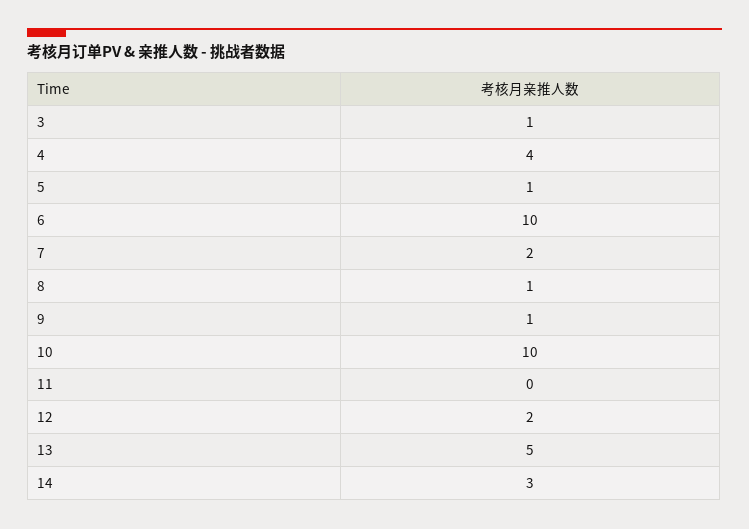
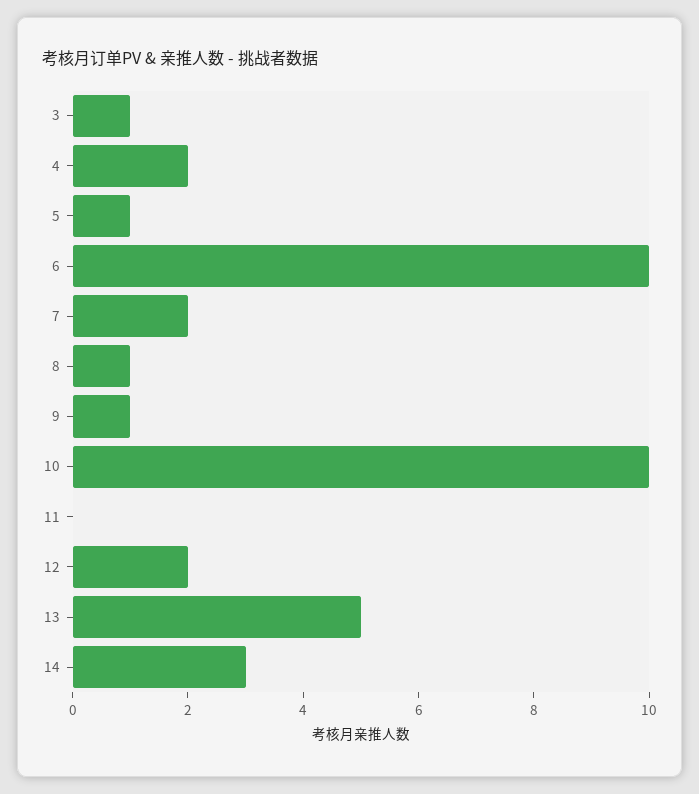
  {
    "3": 1,
-   "4": 4,
+   "4": 2,
    "5": 1,
    "6": 10,
    "7": 2,
    "8": 1,
    "9": 1,
    "10": 10,
    "11": 0,
    "12": 2,
    "13": 5,
    "14": 3
  }

